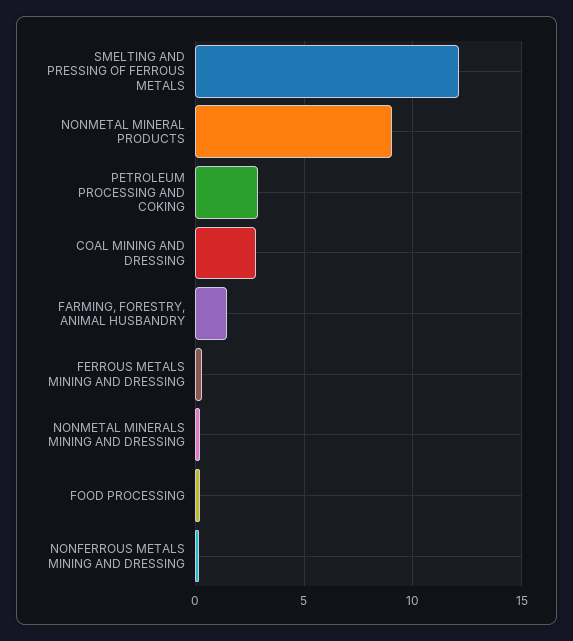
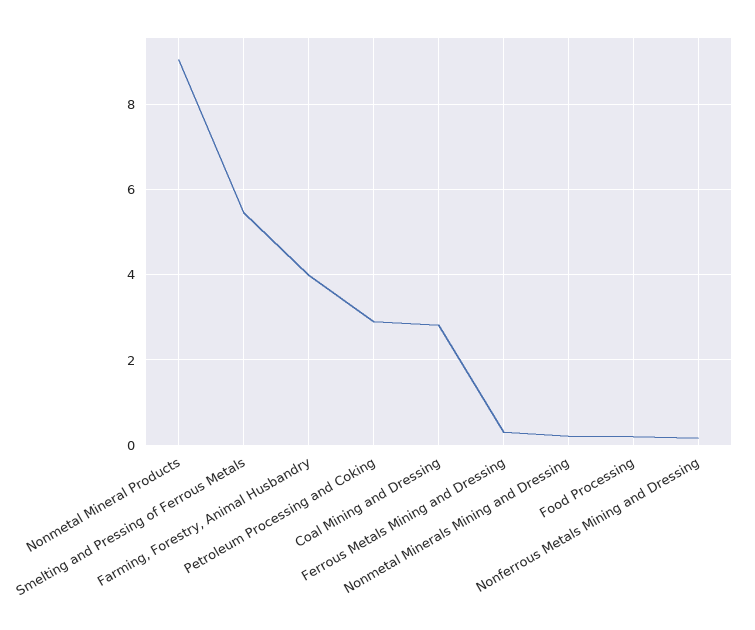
  {
-   "SMELTING AND PRESSING OF FERROUS METALS": 12,
+   "SMELTING AND PRESSING OF FERROUS METALS": 5.4,
    "NONMETAL MINERAL PRODUCTS": 9,
    "PETROLEUM PROCESSING AND COKING": 2.8,
    "COAL MINING AND DRESSING": 2.8,
-   "FARMING, FORESTRY, ANIMAL HUSBANDRY": 1.5,
+   "FARMING, FORESTRY, ANIMAL HUSBANDRY": 4,
    "FERROUS METALS MINING AND DRESSING": 0.4,
    "NONMETAL MINERALS MINING AND DRESSING": 0.2,
    "FOOD PROCESSING": 0.2,
    "NONFERROUS METALS MINING AND DRESSING": 0.2
  }

